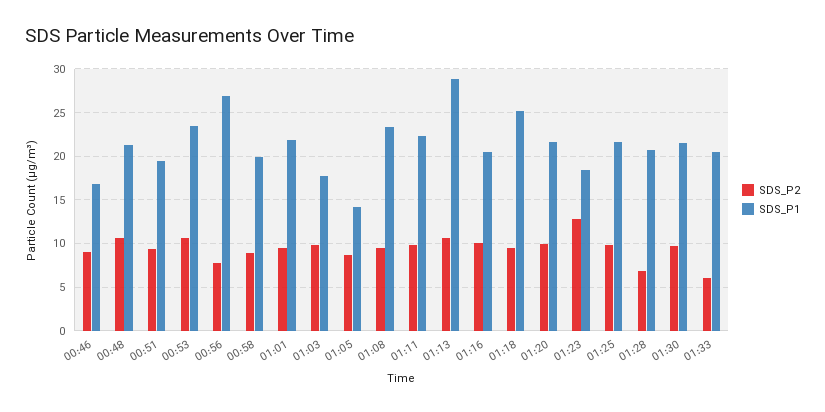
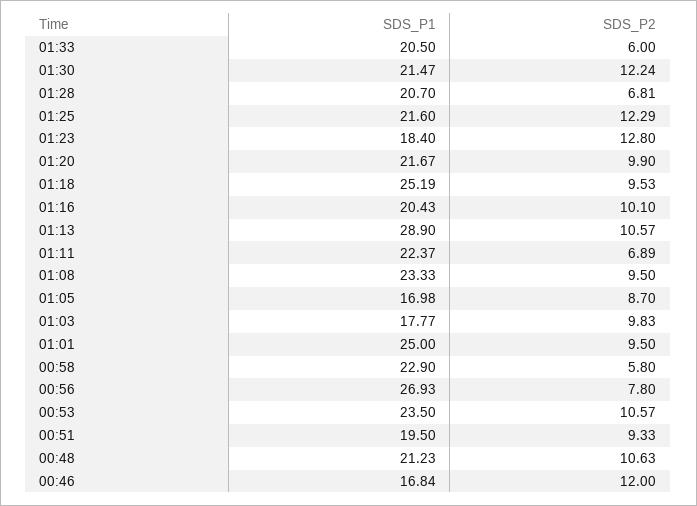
  {
    "SDS_P2": {
-     "00:46": 9,
+     "00:46": 12,
      "00:48": 10.63,
      "00:51": 9.33,
      "00:53": 10.57,
      "00:56": 7.8,
-     "00:58": 9,
+     "00:58": 5.8,
      "01:01": 9.5,
      "01:03": 9.83,
      "01:05": 8.7,
      "01:08": 9.5,
-     "01:11": 10,
+     "01:11": 6.89,
      "01:13": 10.57,
      "01:16": 10.1,
      "01:18": 9.53,
      "01:20": 9.9,
      "01:23": 12.8,
-     "01:25": 10,
+     "01:25": 12.29,
      "01:28": 6.81,
-     "01:30": 10,
+     "01:30": 12.24,
      "01:33": 6
    },
    "SDS_P1": {
      "00:46": 16.84,
      "00:48": 21.23,
      "00:51": 19.5,
      "00:53": 23.5,
      "00:56": 26.93,
-     "00:58": 20,
+     "00:58": 22.9,
-     "01:01": 22,
+     "01:01": 25,
      "01:03": 17.77,
-     "01:05": 14,
+     "01:05": 16.98,
      "01:08": 23.33,
      "01:11": 22.37,
      "01:13": 28.9,
      "01:16": 20.43,
      "01:18": 25.19,
      "01:20": 21.67,
      "01:23": 18.4,
      "01:25": 21.6,
      "01:28": 20.7,
      "01:30": 21.47,
      "01:33": 20.5
    }
  }

